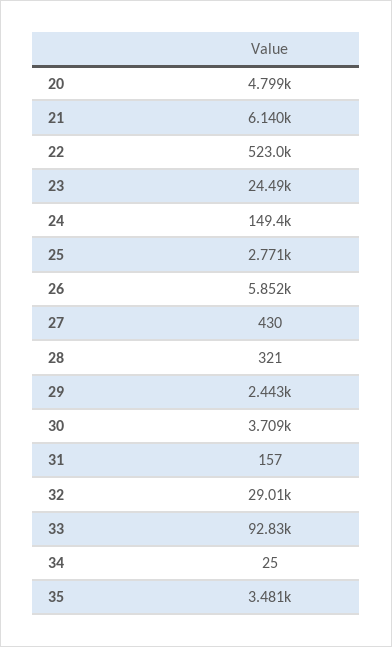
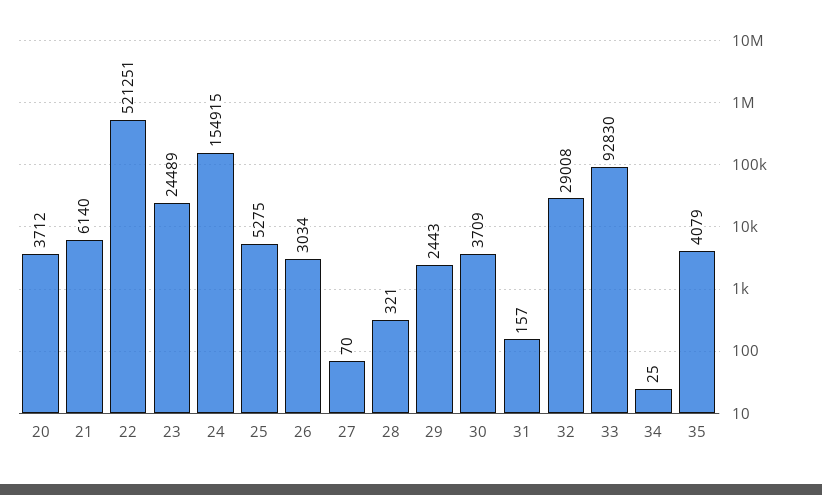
  {
-   "20": 4799,
+   "20": 3712,
    "21": 6140,
-   "22": 523000,
+   "22": 521251,
    "23": 24489,
-   "24": 149400,
+   "24": 154915,
-   "25": 2771,
+   "25": 5275,
-   "26": 5852,
+   "26": 3034,
-   "27": 430,
+   "27": 70,
    "28": 321,
    "29": 2443,
    "30": 3709,
    "31": 157,
    "32": 29008,
    "33": 92830,
    "34": 25,
-   "35": 3481
+   "35": 4079
  }

